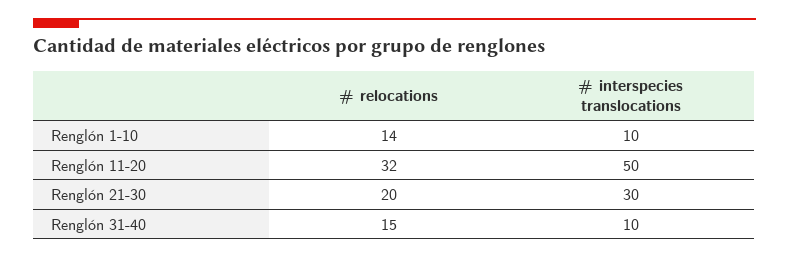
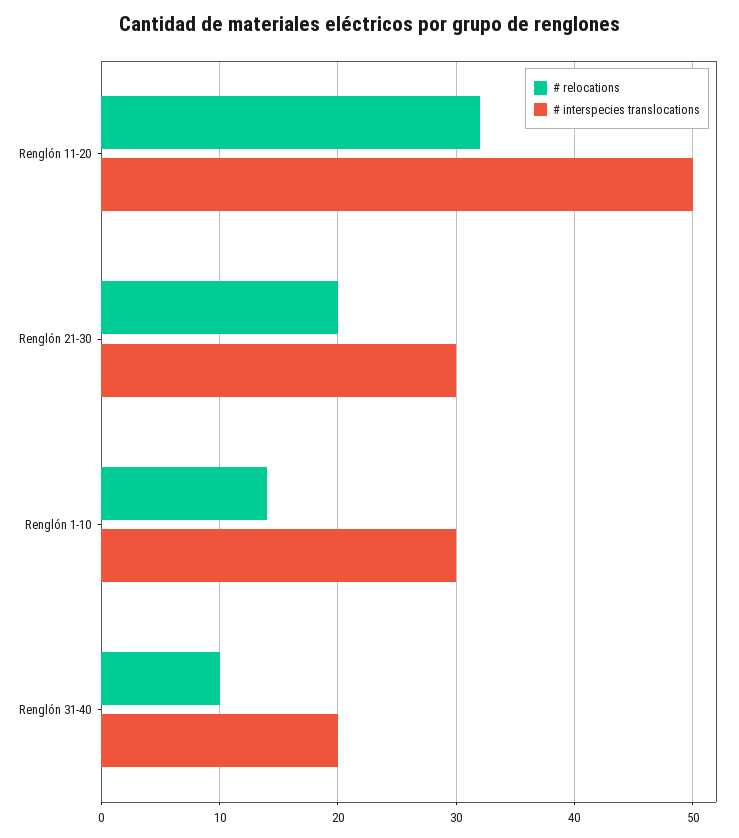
  {
    "# relocations": {
      "Renglón 1-10": 14,
      "Renglón 11-20": 32,
      "Renglón 21-30": 20,
-     "Renglón 31-40": 15
+     "Renglón 31-40": 10
    },
    "# interspecies translocations": {
-     "Renglón 1-10": 10,
+     "Renglón 1-10": 30,
      "Renglón 11-20": 50,
      "Renglón 21-30": 30,
-     "Renglón 31-40": 10
+     "Renglón 31-40": 20
    }
  }

